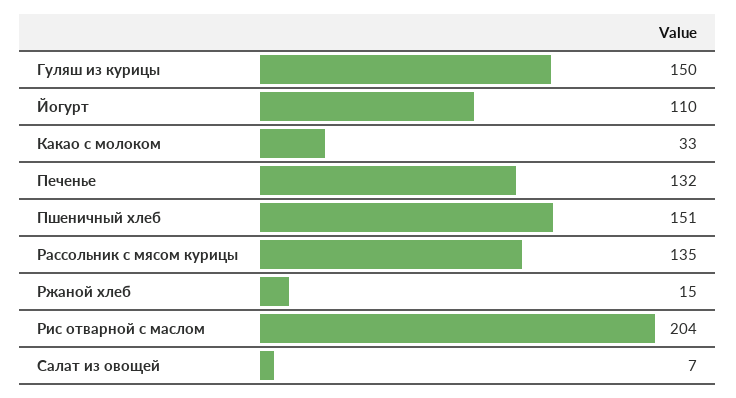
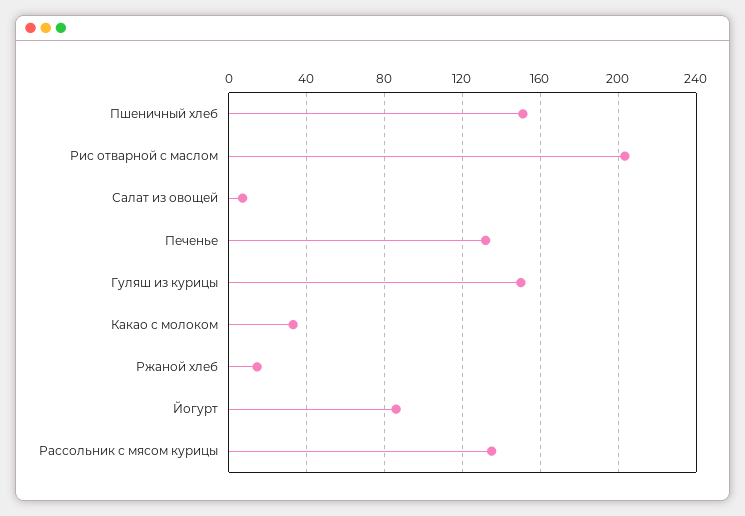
  {
    "Гуляш из курицы": 150,
-   "Йогурт": 110,
+   "Йогурт": 85,
    "Какао с молоком": 33,
    "Печенье": 132,
    "Пшеничный хлеб": 151,
    "Рассольник с мясом курицы": 135,
    "Ржаной хлеб": 15,
    "Рис отварной с маслом": 204,
    "Салат из овощей": 7
  }

